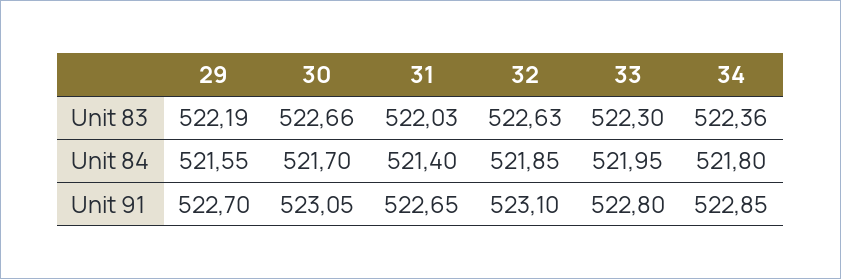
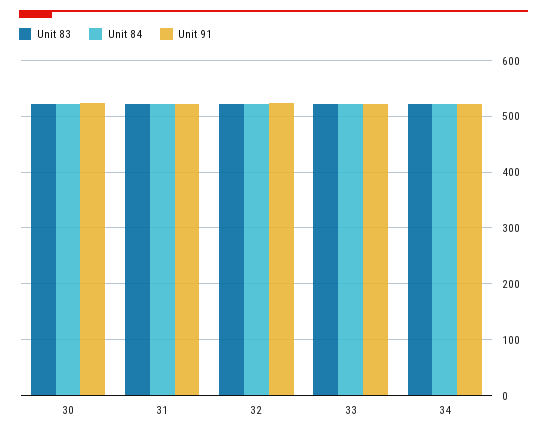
  {
    "Unit 83": {
-     "29": 522.19,
      "30": 522.66,
      "31": 522.03,
      "32": 522.63,
      "33": 522.3,
      "34": 522.36
    },
    "Unit 84": {
-     "29": 521.55,
      "30": 521.7,
      "31": 521.4,
      "32": 521.85,
      "33": 521.95,
      "34": 521.8
    },
    "Unit 91": {
-     "29": 522.7,
      "30": 523.05,
      "31": 522.65,
      "32": 523.1,
      "33": 522.8,
      "34": 522.85
    }
  }

